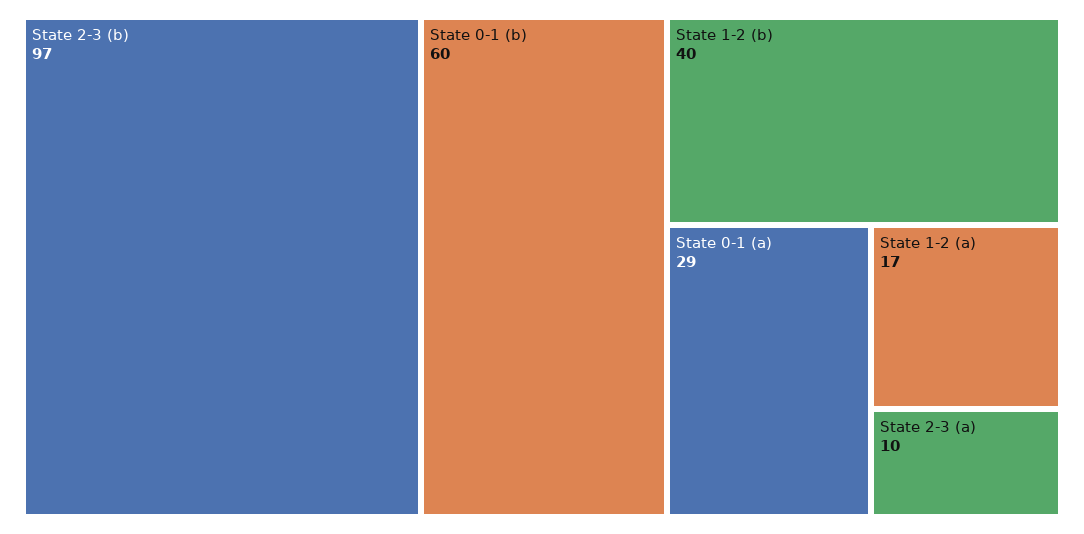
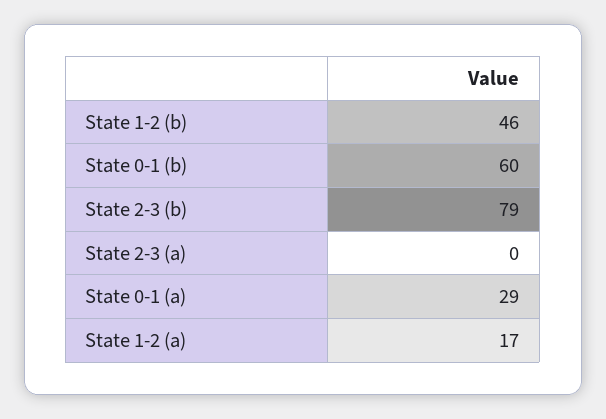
  {
-   "State 2-3 (b)": 97,
+   "State 2-3 (b)": 79,
    "State 0-1 (b)": 60,
-   "State 1-2 (b)": 40,
+   "State 1-2 (b)": 46,
    "State 0-1 (a)": 29,
    "State 1-2 (a)": 17,
-   "State 2-3 (a)": 10
+   "State 2-3 (a)": 0
  }

